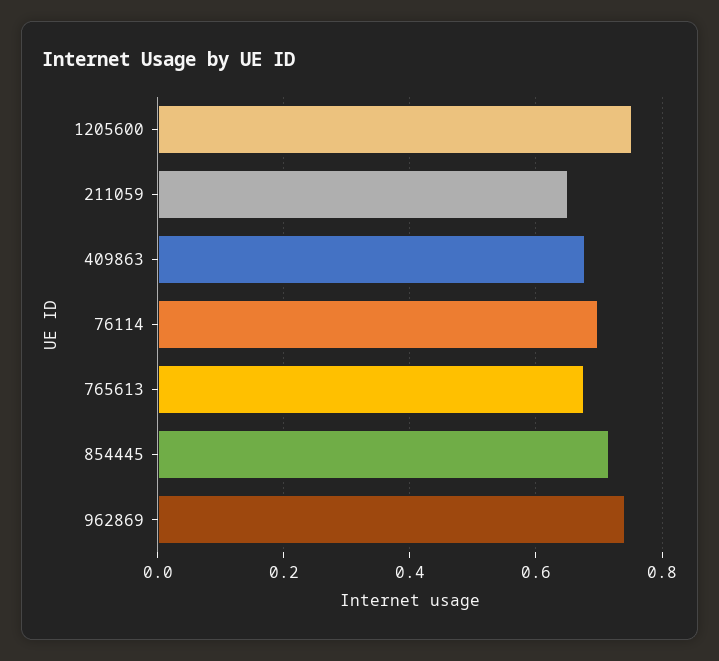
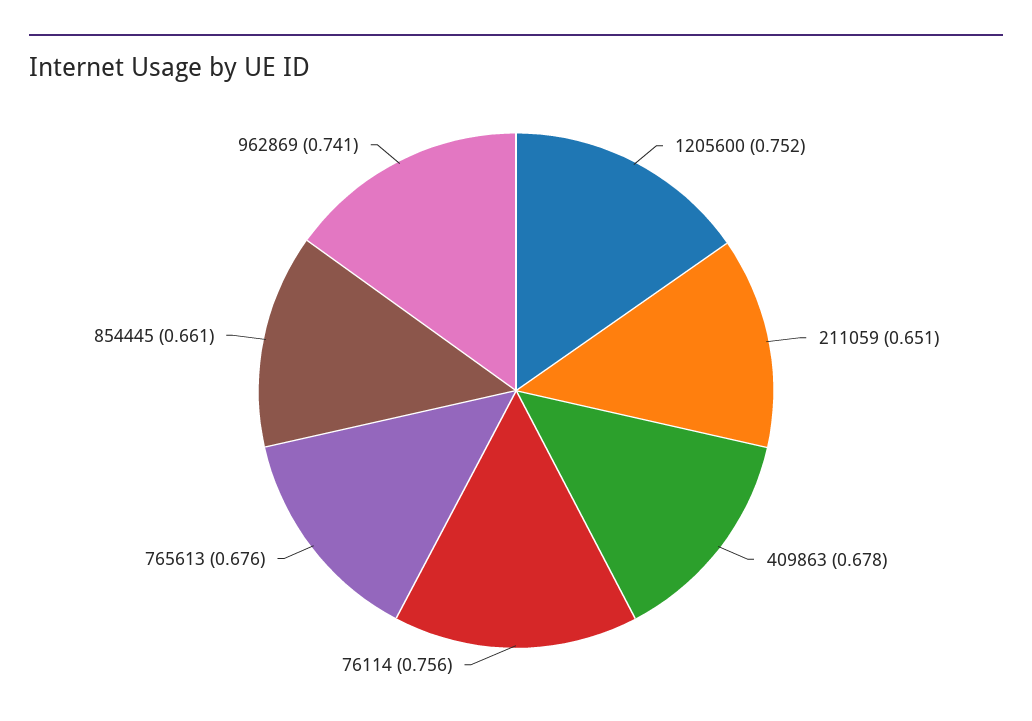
  {
    "1205600": 0.752,
    "211059": 0.651,
    "409863": 0.678,
-   "76114": 0.7,
+   "76114": 0.756,
    "765613": 0.676,
-   "854445": 0.72,
+   "854445": 0.661,
    "962869": 0.741
  }

